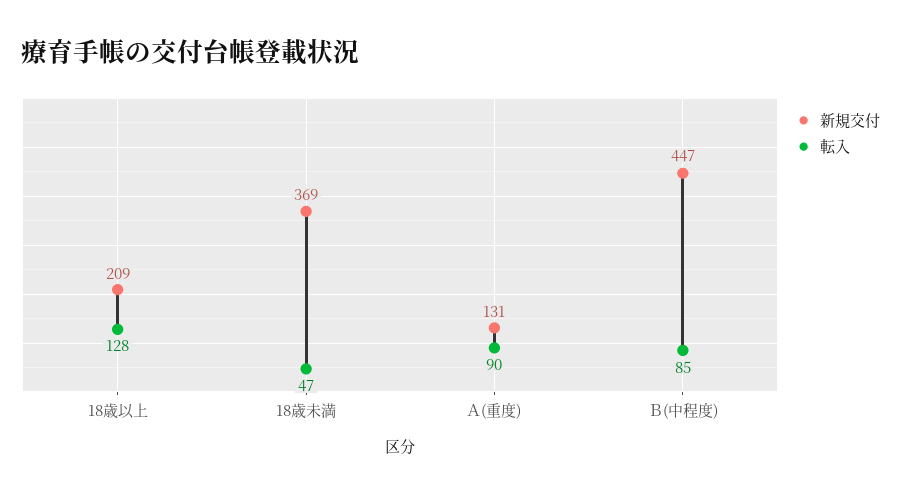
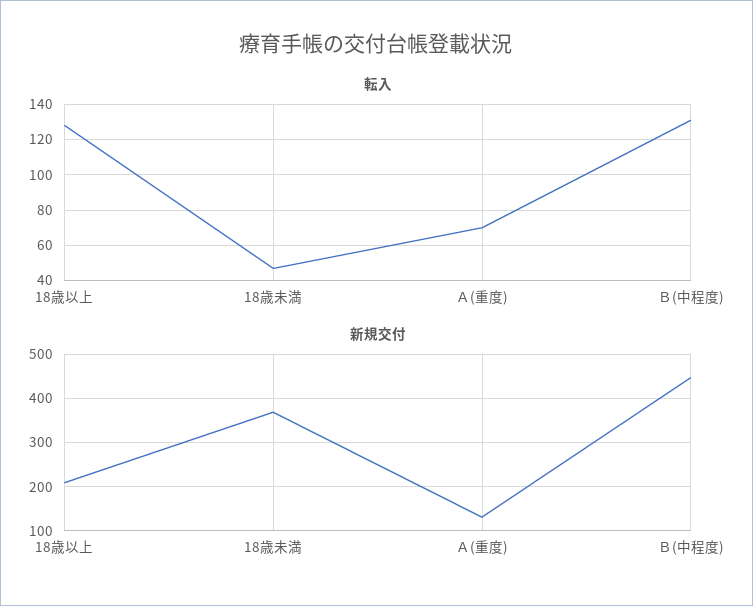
  {
    "新規交付": {
      "18歳以上": 209,
      "18歳未満": 369,
      "Ａ(重度)": 131,
      "Ｂ(中程度)": 447
    },
    "転入": {
      "18歳以上": 128,
      "18歳未満": 47,
-     "Ａ(重度)": 90,
+     "Ａ(重度)": 70,
-     "Ｂ(中程度)": 85
+     "Ｂ(中程度)": 130
    }
  }

